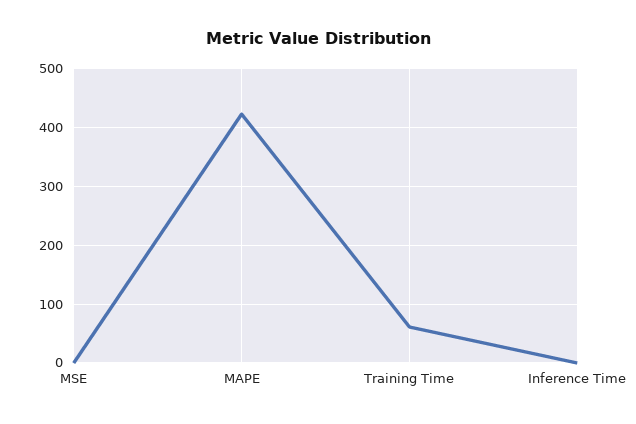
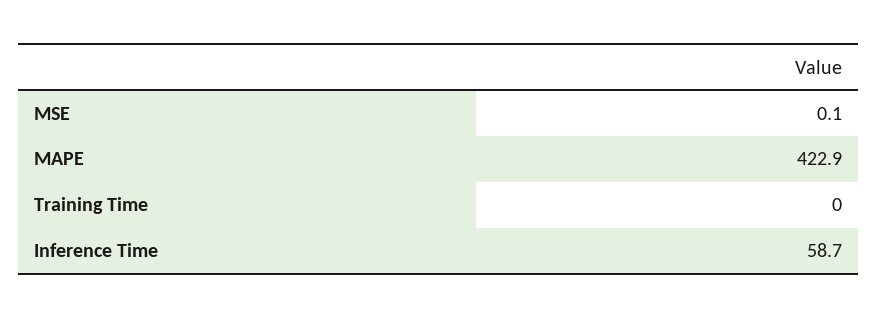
  {
    "MSE": 0.1,
    "MAPE": 422.9,
-   "Training Time": 60,
+   "Training Time": 0,
-   "Inference Time": 0
+   "Inference Time": 58.7
  }

